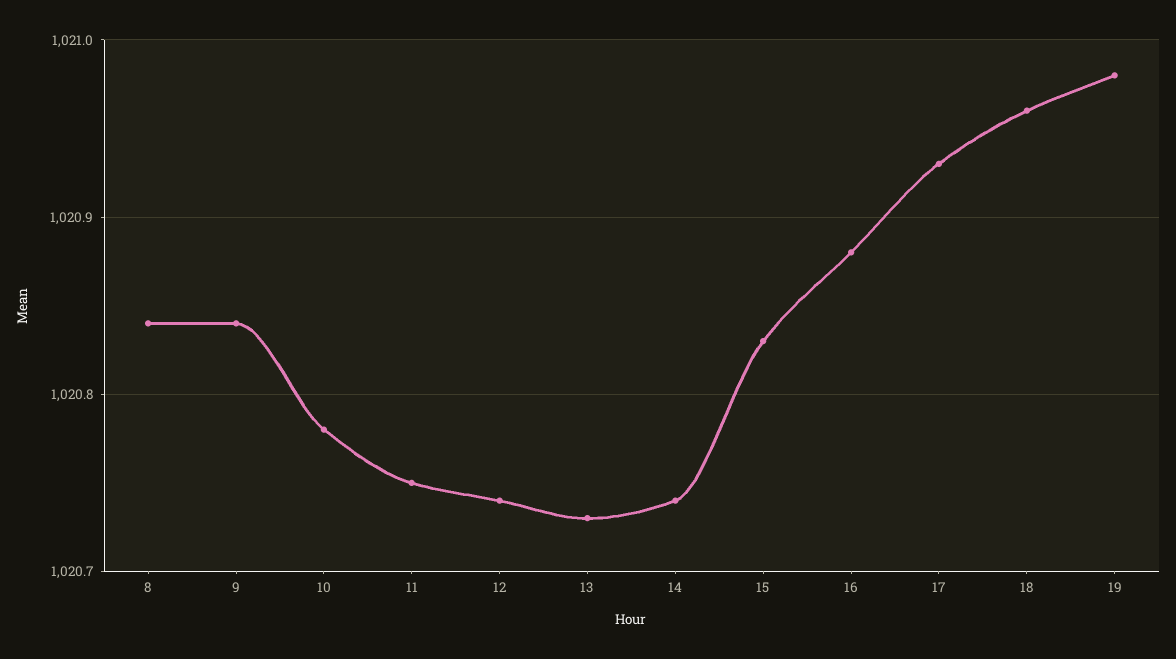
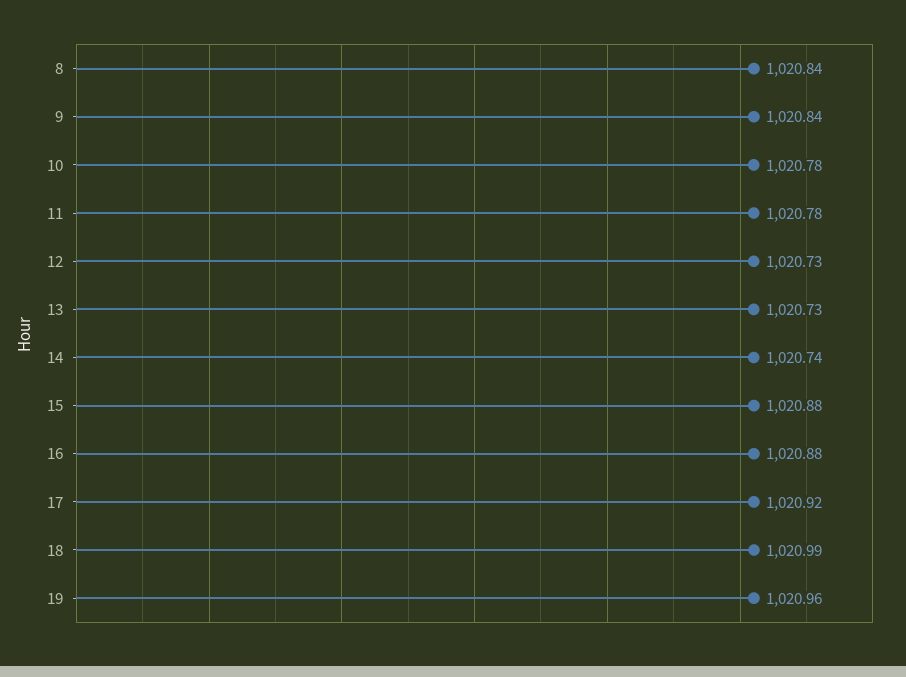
  {
    "8": 1020.84,
    "9": 1020.84,
    "10": 1020.78,
-   "11": 1020.75,
+   "11": 1020.78,
-   "12": 1020.74,
+   "12": 1020.73,
    "13": 1020.73,
    "14": 1020.74,
-   "15": 1020.83,
+   "15": 1020.88,
    "16": 1020.88,
-   "17": 1020.93,
+   "17": 1020.92,
-   "18": 1020.96,
+   "18": 1020.99,
-   "19": 1020.98
+   "19": 1020.96
  }

